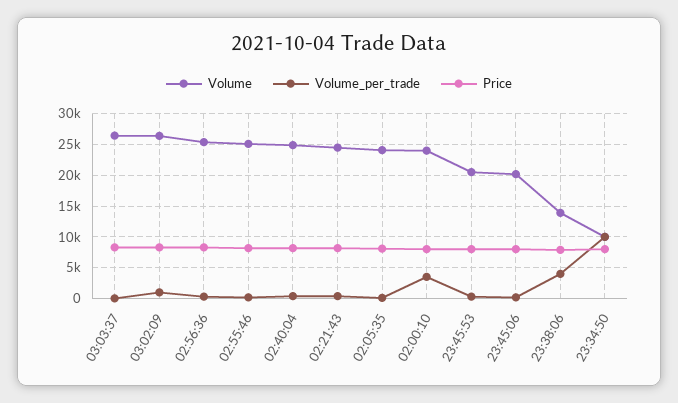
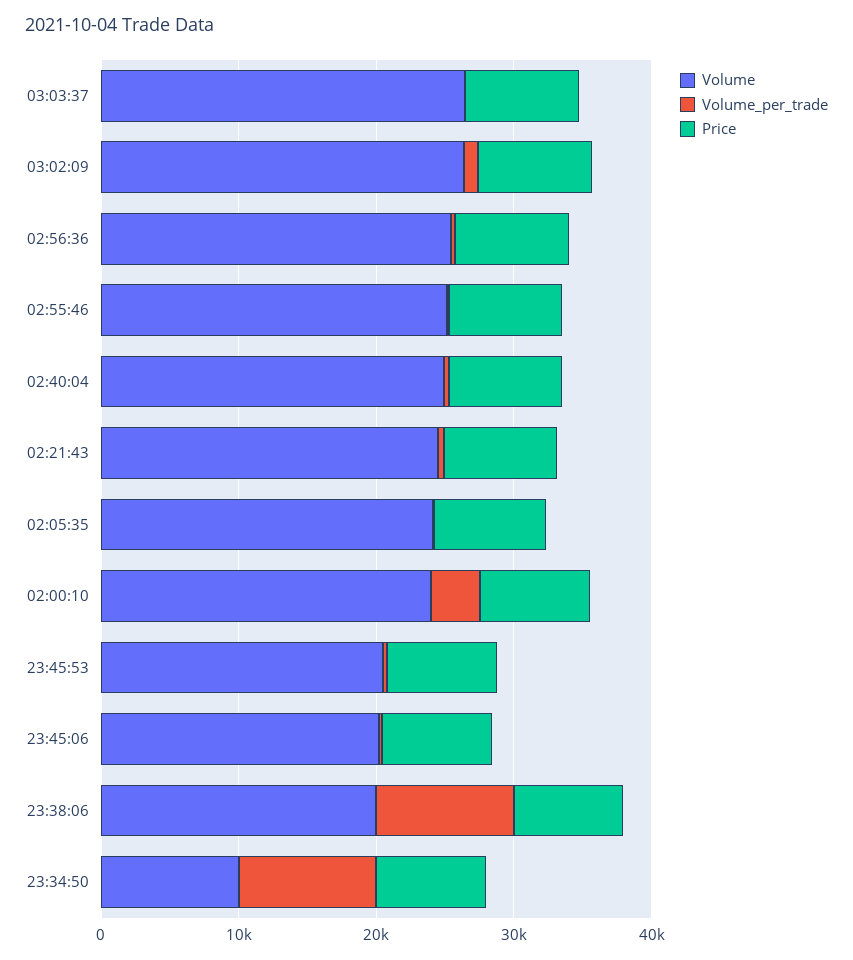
  {
    "Volume": {
      "03:03:37": 26000,
      "03:02:09": 26000,
      "02:56:36": 25000,
      "02:55:46": 25000,
      "02:40:04": 25000,
      "02:21:43": 25000,
      "02:05:35": 24000,
      "02:00:10": 24000,
      "23:45:53": 21000,
      "23:45:06": 20000,
-     "23:38:06": 14000,
+     "23:38:06": 20000,
      "23:34:50": 10000
    },
    "Volume_per_trade": {
      "03:03:37": 0,
      "03:02:09": 1000,
      "02:56:36": 0,
      "02:55:46": 0,
      "02:40:04": 0,
      "02:21:43": 0,
      "02:05:35": 0,
      "02:00:10": 4000,
      "23:45:53": 0,
      "23:45:06": 0,
-     "23:38:06": 4000,
+     "23:38:06": 10000,
      "23:34:50": 10000
    },
    "Price": {
      "03:03:37": 8000,
      "03:02:09": 8000,
      "02:56:36": 8000,
      "02:55:46": 8000,
      "02:40:04": 8000,
      "02:21:43": 8000,
      "02:05:35": 8000,
      "02:00:10": 8000,
      "23:45:53": 8000,
      "23:45:06": 8000,
      "23:38:06": 8000,
      "23:34:50": 8000
    }
  }

